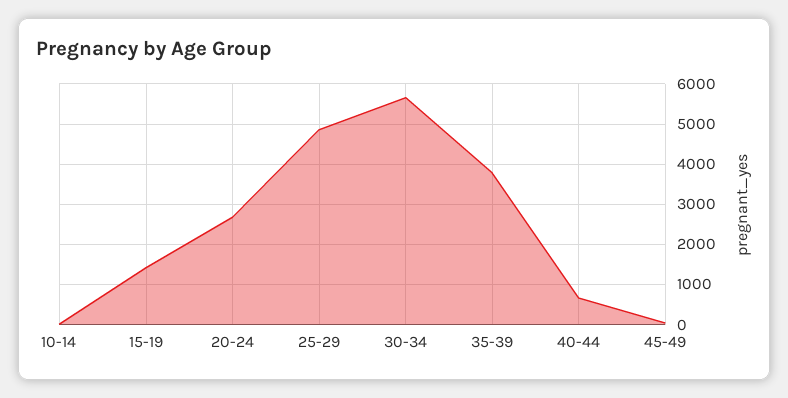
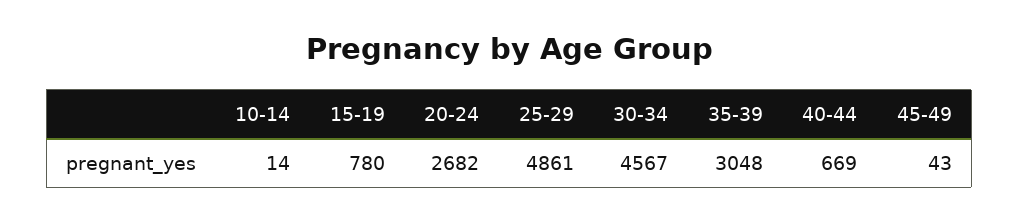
  {
    "10-14": 14,
-   "15-19": 1400,
+   "15-19": 780,
    "20-24": 2682,
    "25-29": 4861,
-   "30-34": 5600,
+   "30-34": 4567,
-   "35-39": 3800,
+   "35-39": 3048,
    "40-44": 669,
    "45-49": 43
  }

